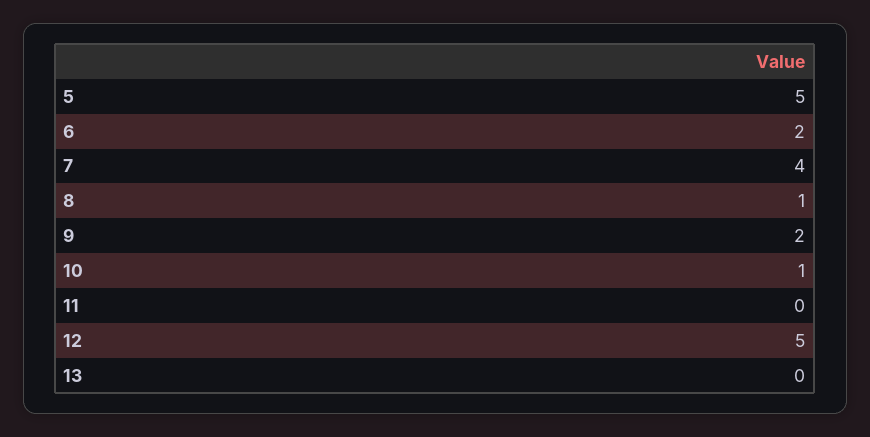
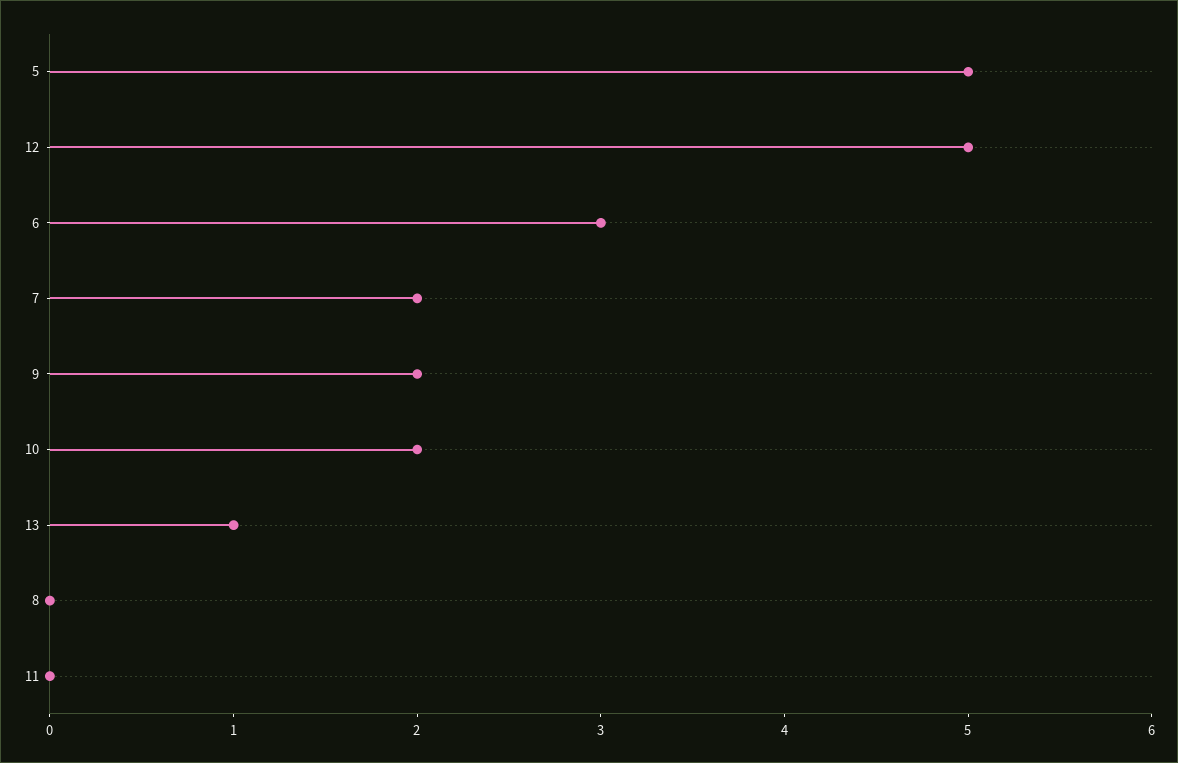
  {
    "5": 5,
-   "6": 2,
+   "6": 3,
-   "7": 4,
+   "7": 2,
-   "8": 1,
+   "8": 0,
    "9": 2,
-   "10": 1,
+   "10": 2,
    "11": 0,
    "12": 5,
-   "13": 0
+   "13": 1
  }

